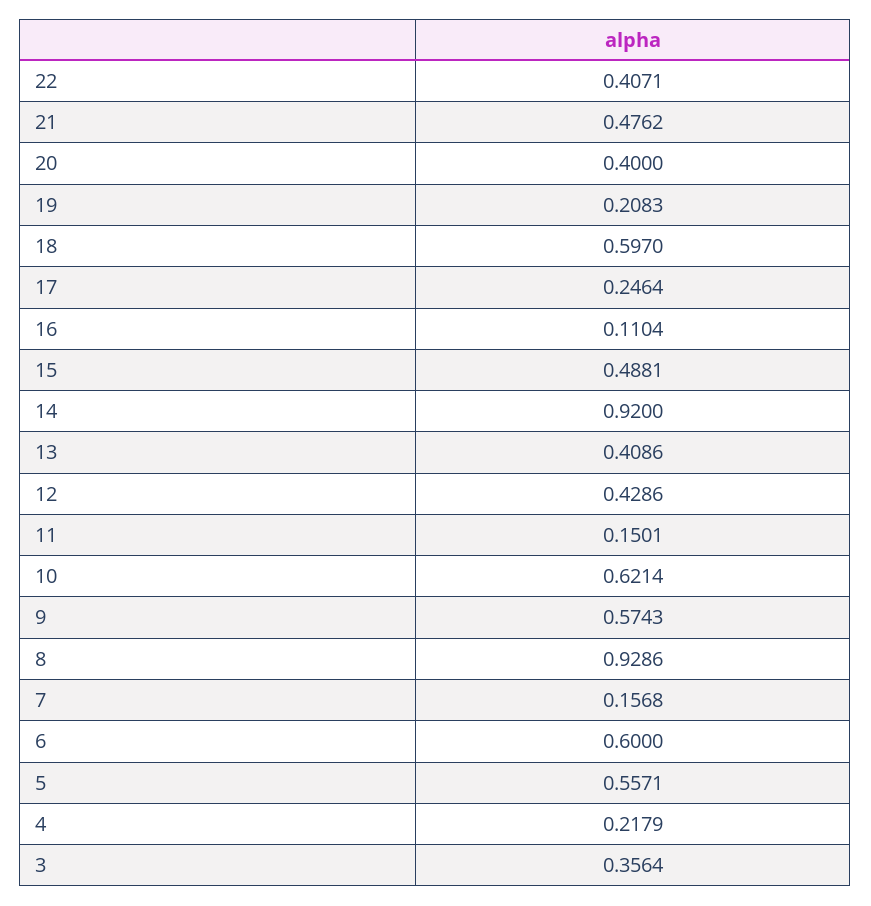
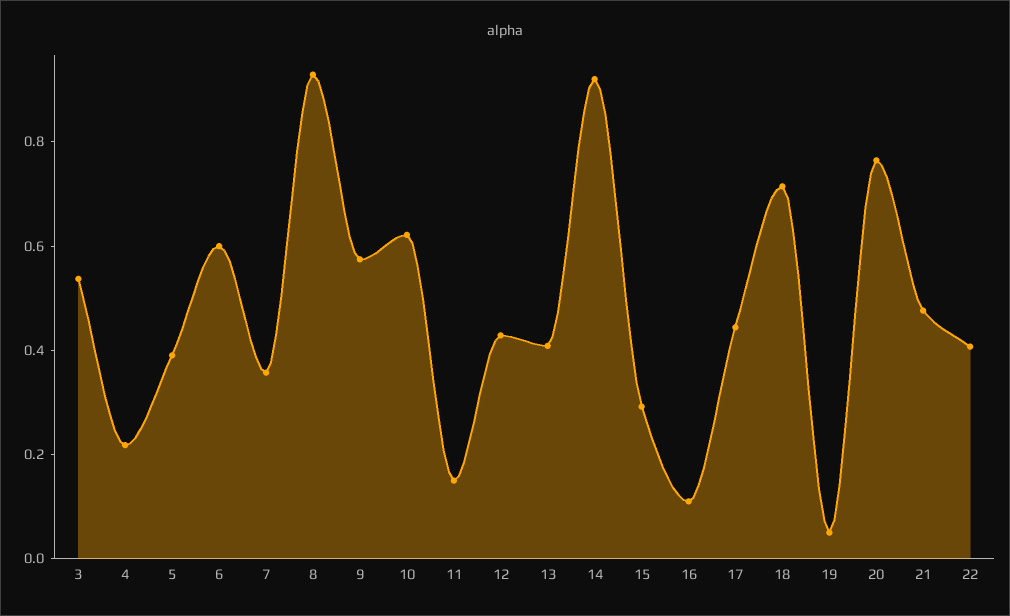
  {
    "22": 0.4071,
    "21": 0.4762,
-   "20": 0.4,
+   "20": 0.75,
-   "19": 0.2083,
+   "19": 0.05,
-   "18": 0.597,
+   "18": 0.7,
-   "17": 0.2464,
+   "17": 0.45,
    "16": 0.1104,
-   "15": 0.4881,
+   "15": 0.3,
    "14": 0.92,
    "13": 0.4086,
    "12": 0.4286,
    "11": 0.1501,
    "10": 0.6214,
    "9": 0.5743,
    "8": 0.9286,
-   "7": 0.1568,
+   "7": 0.35,
    "6": 0.6,
-   "5": 0.5571,
+   "5": 0.4,
    "4": 0.2179,
-   "3": 0.3564
+   "3": 0.55
  }

